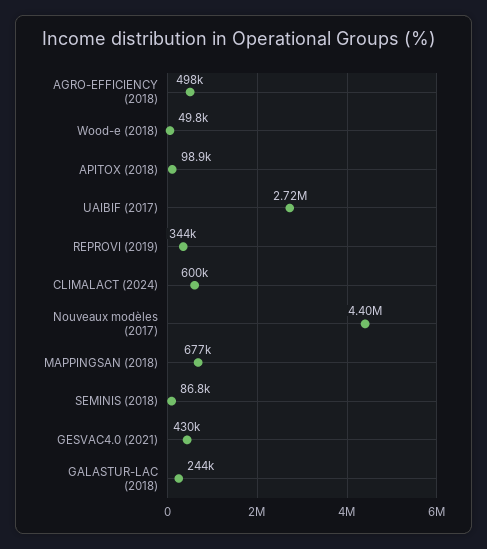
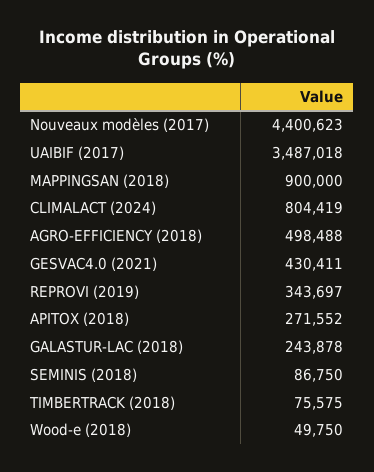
  {
    "AGRO-EFFICIENCY (2018)": 498488,
    "Wood-e (2018)": 49750,
-   "APITOX (2018)": 98900,
+   "APITOX (2018)": 271552,
-   "UAIBIF (2017)": 2720000,
+   "UAIBIF (2017)": 3487018,
    "REPROVI (2019)": 343697,
-   "CLIMALACT (2024)": 600000,
+   "CLIMALACT (2024)": 804419,
    "Nouveaux modèles (2017)": 4400623,
-   "MAPPINGSAN (2018)": 677000,
+   "MAPPINGSAN (2018)": 900000,
    "SEMINIS (2018)": 86750,
    "GESVAC4.0 (2021)": 430411,
-   "GALASTUR-LAC (2018)": 243878
+   "GALASTUR-LAC (2018)": 243878,
+   "TIMBERTRACK (2018)": 75575
  }

